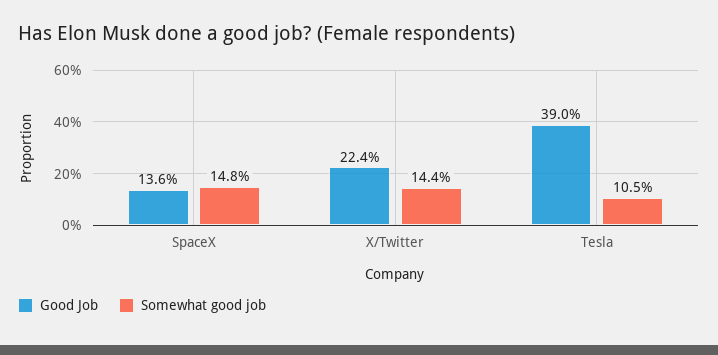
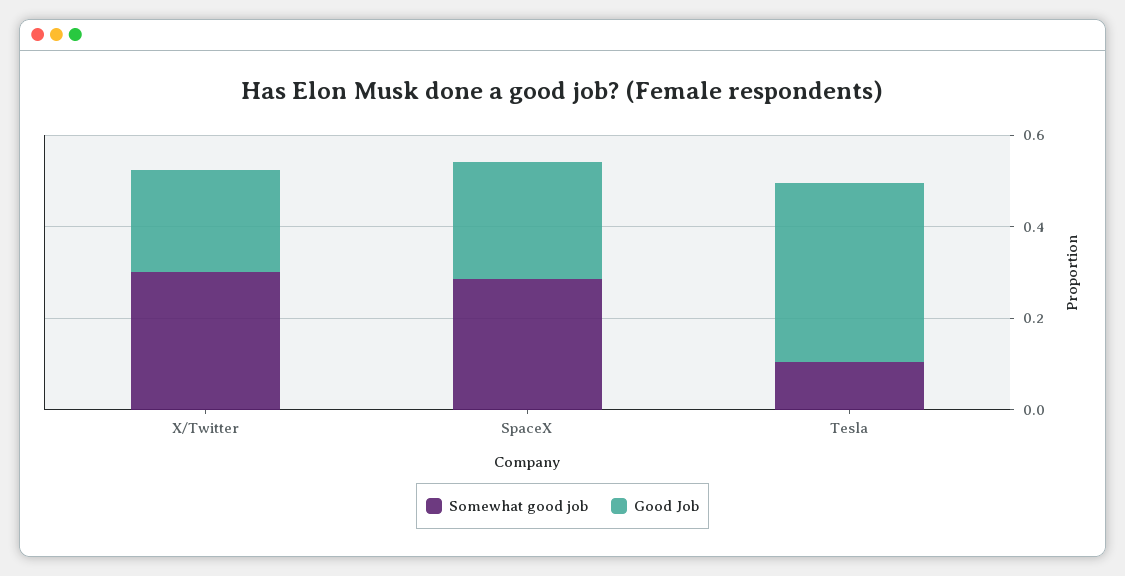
  {
    "Good Job": {
-     "SpaceX": 0.136,
+     "SpaceX": 0.25,
      "X/Twitter": 0.224,
      "Tesla": 0.39
    },
    "Somewhat good job": {
-     "SpaceX": 0.148,
+     "SpaceX": 0.3,
-     "X/Twitter": 0.144,
+     "X/Twitter": 0.3,
      "Tesla": 0.105
    }
  }

